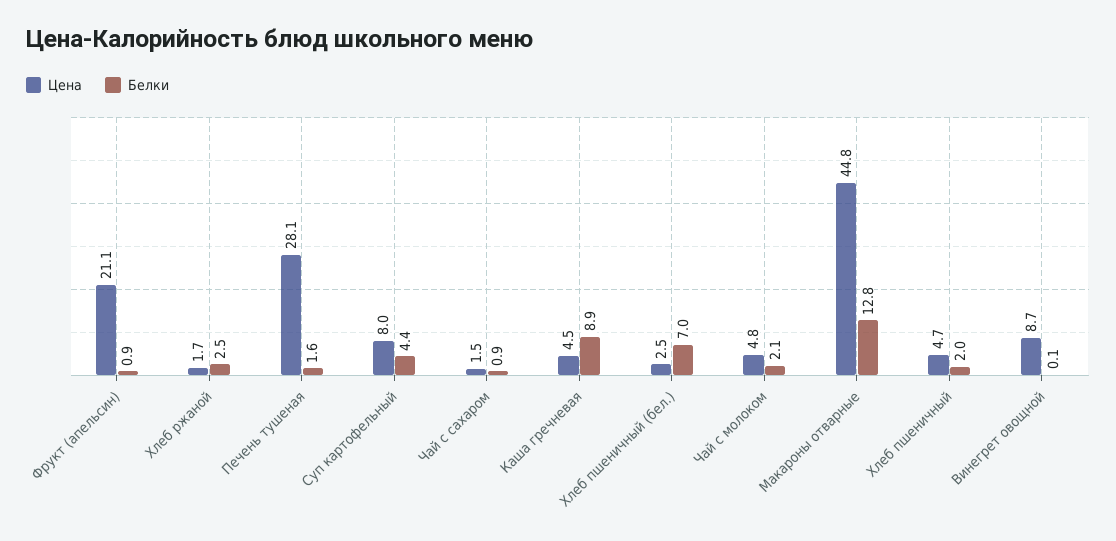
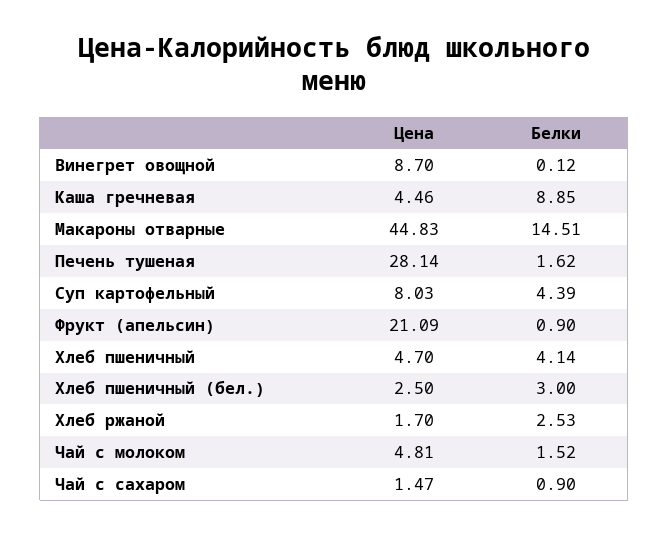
  {
    "Цена": {
      "Фрукт (апельсин)": 21.09,
      "Хлеб ржаной": 1.7,
      "Печень тушеная": 28.14,
      "Суп картофельный": 8.03,
      "Чай с сахаром": 1.47,
      "Каша гречневая": 4.46,
      "Хлеб пшеничный (бел.)": 2.5,
      "Чай с молоком": 4.81,
      "Макароны отварные": 44.83,
      "Хлеб пшеничный": 4.7,
      "Винегрет овощной": 8.7
    },
    "Белки": {
      "Фрукт (апельсин)": 0.9,
      "Хлеб ржаной": 2.53,
      "Печень тушеная": 1.62,
      "Суп картофельный": 4.39,
      "Чай с сахаром": 0.9,
      "Каша гречневая": 8.85,
-     "Хлеб пшеничный (бел.)": 7,
+     "Хлеб пшеничный (бел.)": 3,
-     "Чай с молоком": 2.1,
+     "Чай с молоком": 1.52,
-     "Макароны отварные": 12.8,
+     "Макароны отварные": 14.51,
-     "Хлеб пшеничный": 2,
+     "Хлеб пшеничный": 4.14,
      "Винегрет овощной": 0.12
    }
  }

